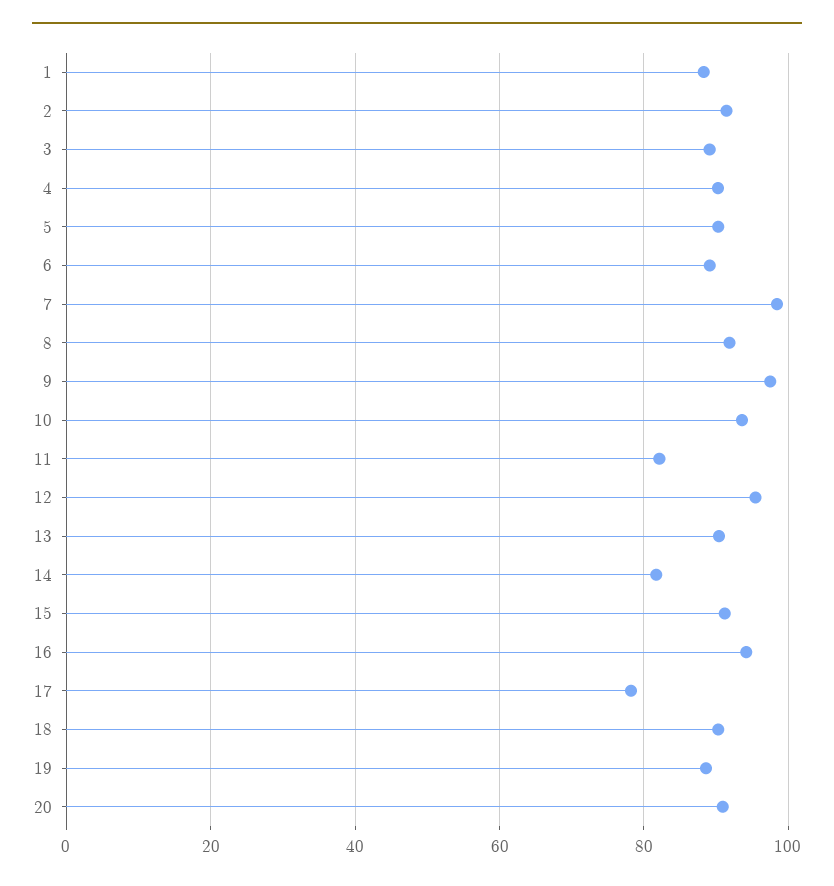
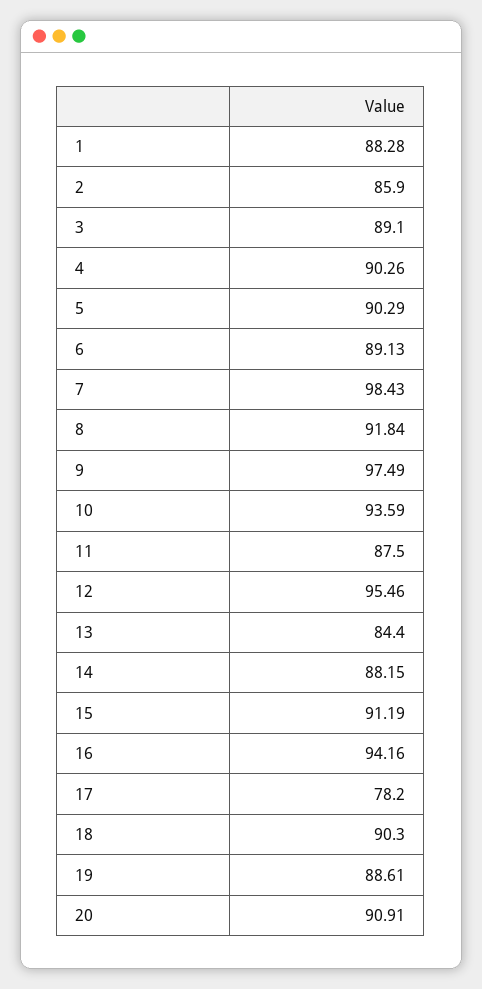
  {
    "1": 88.28,
-   "2": 92,
+   "2": 85.9,
    "3": 89.1,
    "4": 90.26,
    "5": 90.29,
    "6": 89.13,
    "7": 98.43,
    "8": 91.84,
    "9": 97.49,
    "10": 93.59,
-   "11": 82,
+   "11": 87.5,
    "12": 95.46,
-   "13": 90,
+   "13": 84.4,
-   "14": 82,
+   "14": 88.15,
    "15": 91.19,
    "16": 94.16,
    "17": 78.2,
    "18": 90.3,
    "19": 88.61,
    "20": 90.91
  }

